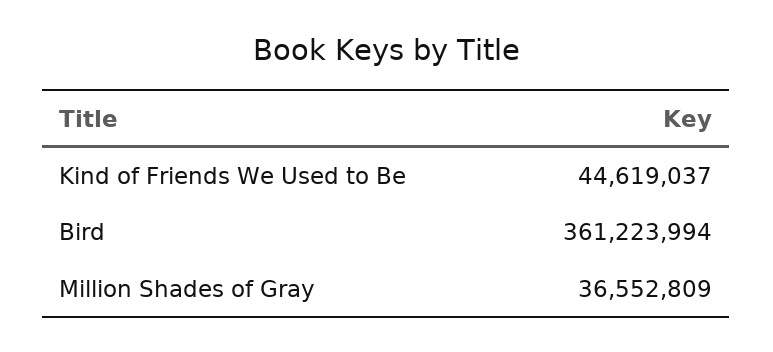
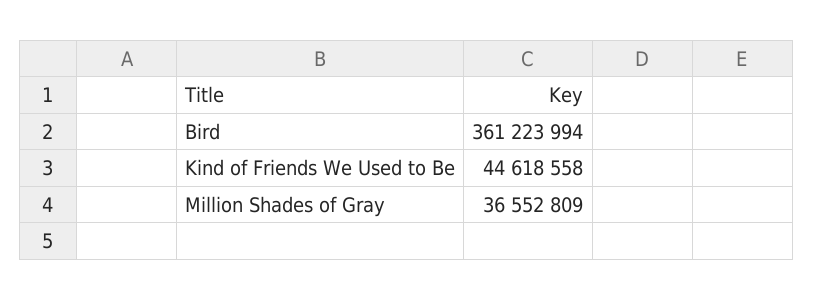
  {
-   "Kind of Friends We Used to Be": 44619037,
+   "Kind of Friends We Used to Be": 44618558,
    "Bird": 361223994,
    "Million Shades of Gray": 36552809
  }

